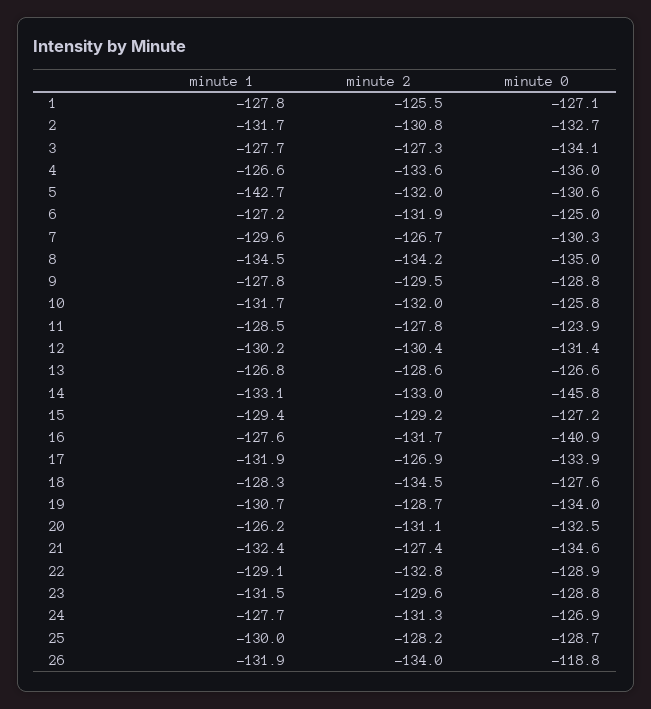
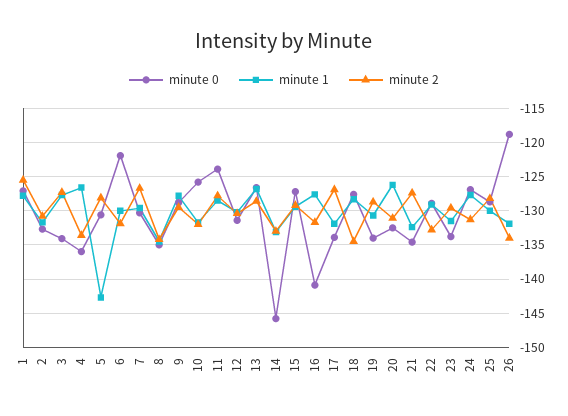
  {
    "minute 1": {
      "1": -127.8,
      "2": -131.7,
      "3": -127.7,
      "4": -126.6,
      "5": -142.7,
-     "6": -127.2,
+     "6": -130,
      "7": -129.6,
      "8": -134.5,
      "9": -127.8,
      "10": -131.7,
      "11": -128.5,
      "12": -130.2,
      "13": -126.8,
      "14": -133.1,
      "15": -129.4,
      "16": -127.6,
      "17": -131.9,
      "18": -128.3,
      "19": -130.7,
      "20": -126.2,
      "21": -132.4,
      "22": -129.1,
      "23": -131.5,
      "24": -127.7,
      "25": -130,
      "26": -131.9
    },
    "minute 2": {
      "1": -125.5,
      "2": -130.8,
      "3": -127.3,
      "4": -133.6,
-     "5": -132,
+     "5": -128,
      "6": -131.9,
      "7": -126.7,
      "8": -134.2,
      "9": -129.5,
      "10": -132,
      "11": -127.8,
      "12": -130.4,
      "13": -128.6,
      "14": -133,
      "15": -129.2,
      "16": -131.7,
      "17": -126.9,
      "18": -134.5,
      "19": -128.7,
      "20": -131.1,
      "21": -127.4,
      "22": -132.8,
      "23": -129.6,
      "24": -131.3,
      "25": -128.2,
      "26": -134
    },
    "minute 0": {
      "1": -127.1,
      "2": -132.7,
      "3": -134.1,
      "4": -136,
      "5": -130.6,
-     "6": -125,
+     "6": -122,
      "7": -130.3,
      "8": -135,
      "9": -128.8,
      "10": -125.8,
      "11": -123.9,
      "12": -131.4,
      "13": -126.6,
      "14": -145.8,
      "15": -127.2,
      "16": -140.9,
      "17": -133.9,
      "18": -127.6,
      "19": -134,
      "20": -132.5,
      "21": -134.6,
      "22": -128.9,
-     "23": -128.8,
+     "23": -134,
      "24": -126.9,
      "25": -128.7,
      "26": -118.8
    }
  }

